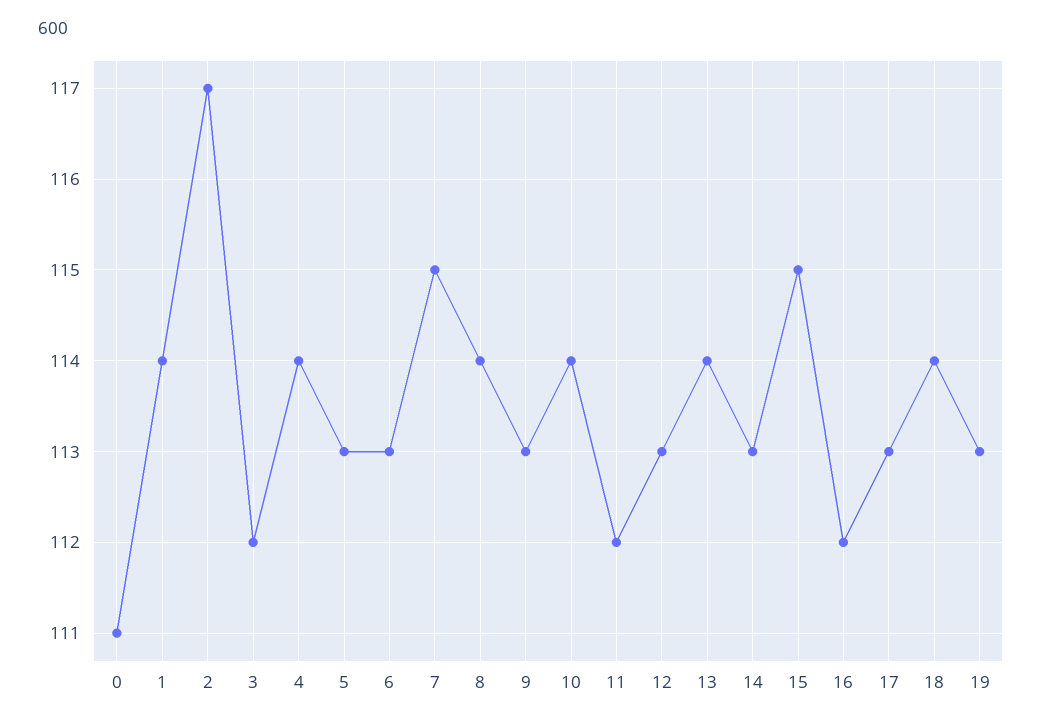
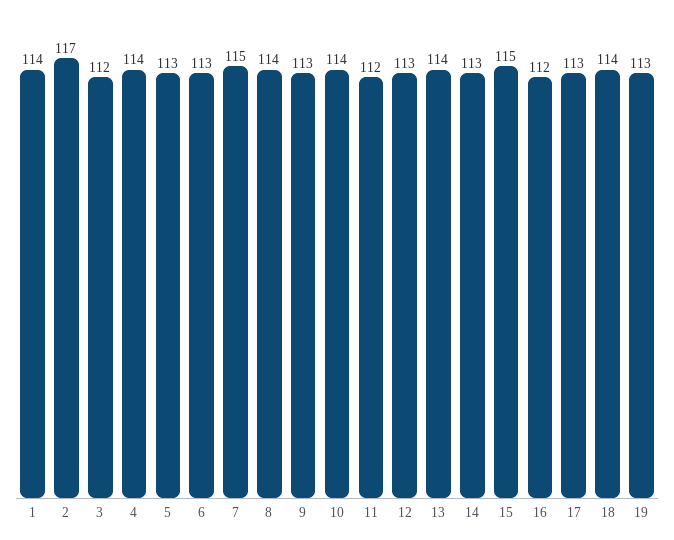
  {
-   "0": 111,
    "1": 114,
    "2": 117,
    "3": 112,
    "4": 114,
    "5": 113,
    "6": 113,
    "7": 115,
    "8": 114,
    "9": 113,
    "10": 114,
    "11": 112,
    "12": 113,
    "13": 114,
    "14": 113,
    "15": 115,
    "16": 112,
    "17": 113,
    "18": 114,
    "19": 113
  }

